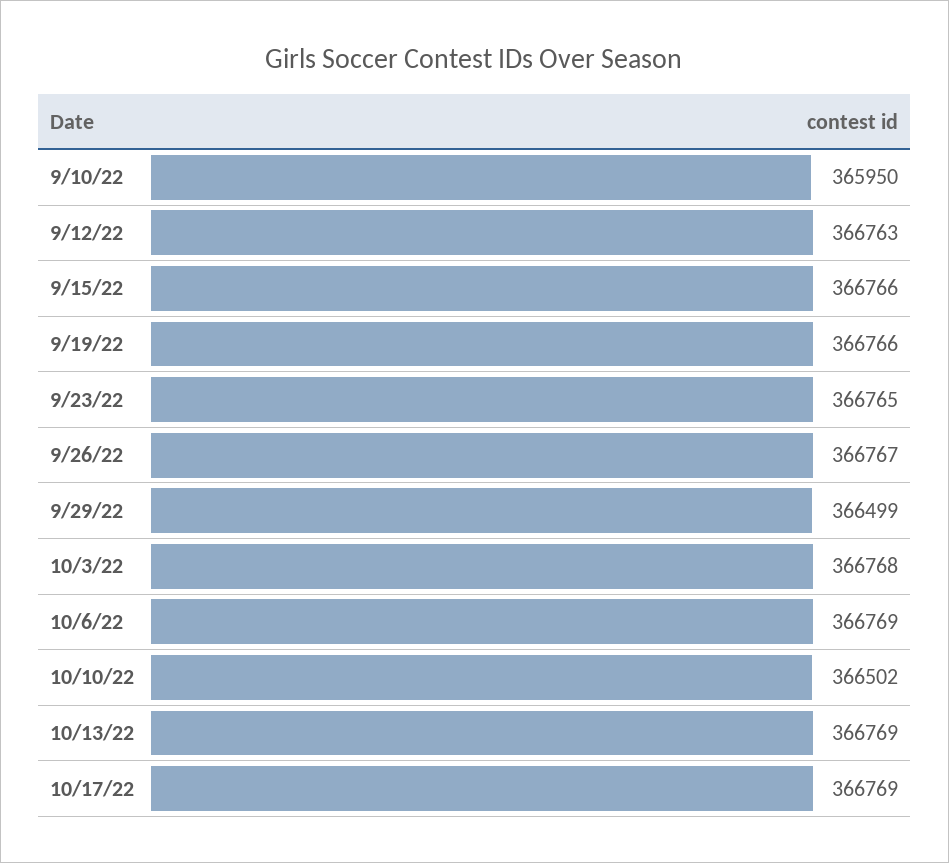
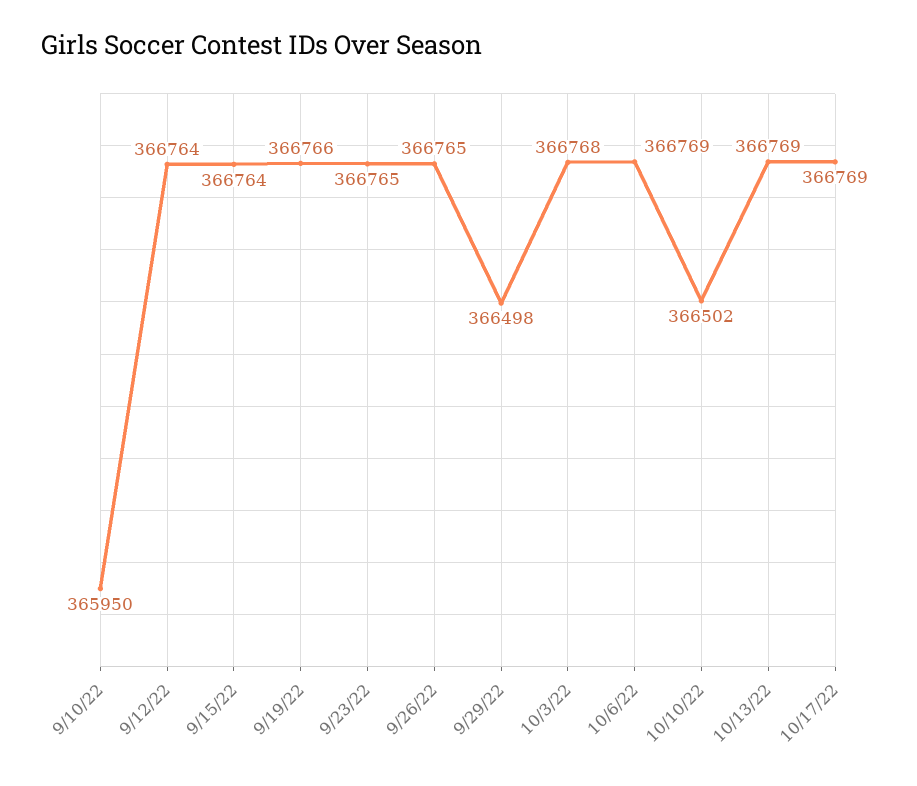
  {
    "9/10/22": 365950,
-   "9/12/22": 366763,
+   "9/12/22": 366764,
-   "9/15/22": 366766,
+   "9/15/22": 366764,
    "9/19/22": 366766,
    "9/23/22": 366765,
-   "9/26/22": 366767,
+   "9/26/22": 366765,
-   "9/29/22": 366499,
+   "9/29/22": 366498,
    "10/3/22": 366768,
    "10/6/22": 366769,
    "10/10/22": 366502,
    "10/13/22": 366769,
    "10/17/22": 366769
  }

